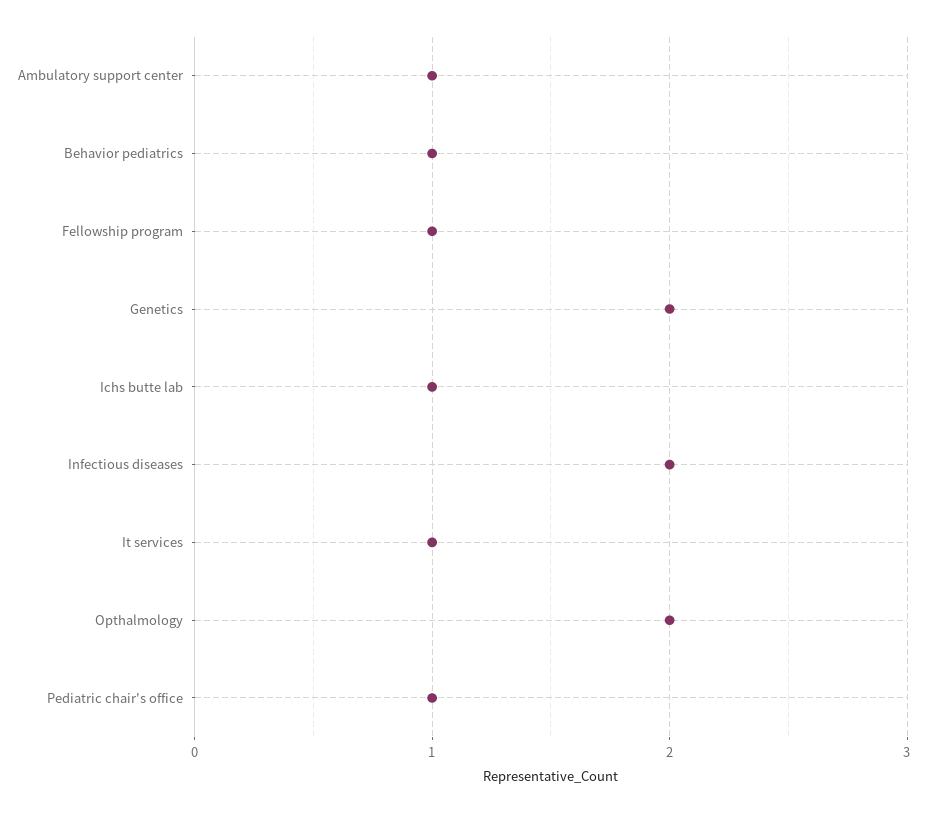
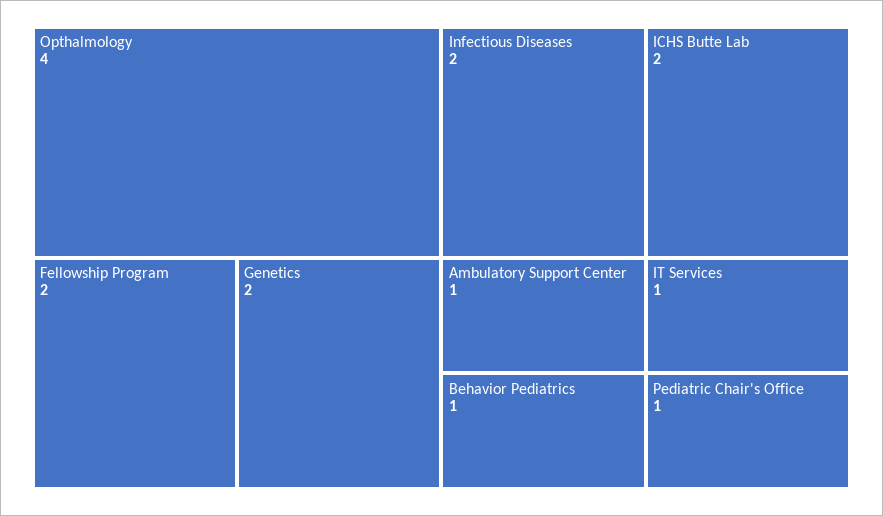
  {
    "Ambulatory support center": 1,
    "Behavior pediatrics": 1,
-   "Fellowship program": 1,
+   "Fellowship program": 2,
    "Genetics": 2,
-   "Ichs butte lab": 1,
+   "Ichs butte lab": 2,
    "Infectious diseases": 2,
    "It services": 1,
-   "Opthalmology": 2,
+   "Opthalmology": 4,
    "Pediatric chair's office": 1
  }

